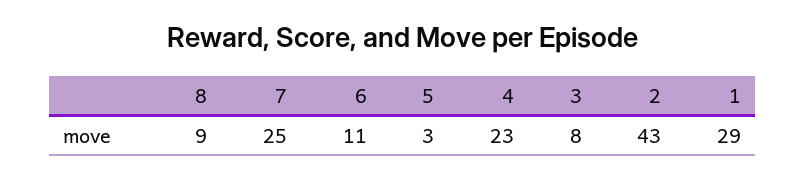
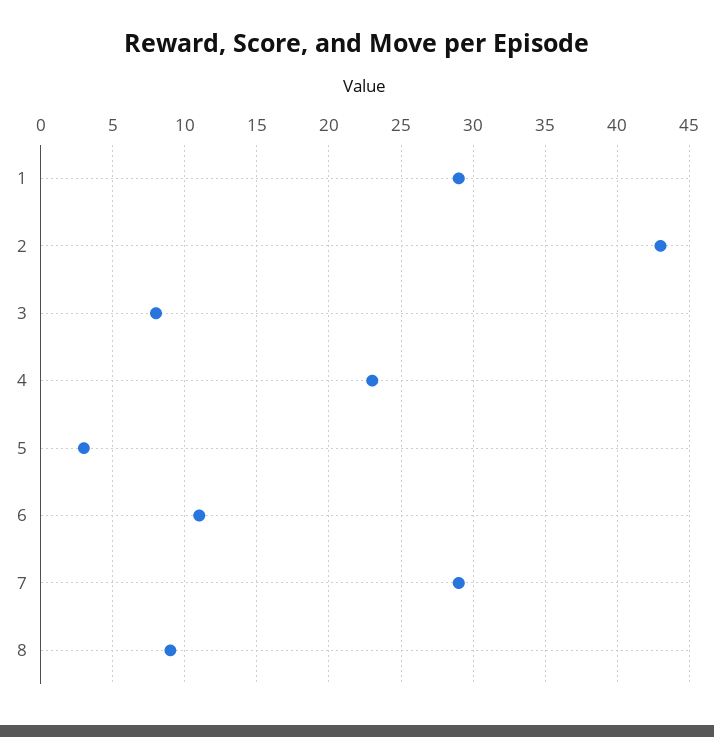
  {
    "8": 9,
-   "7": 25,
+   "7": 29,
    "6": 11,
    "5": 3,
    "4": 23,
    "3": 8,
    "2": 43,
    "1": 29
  }

